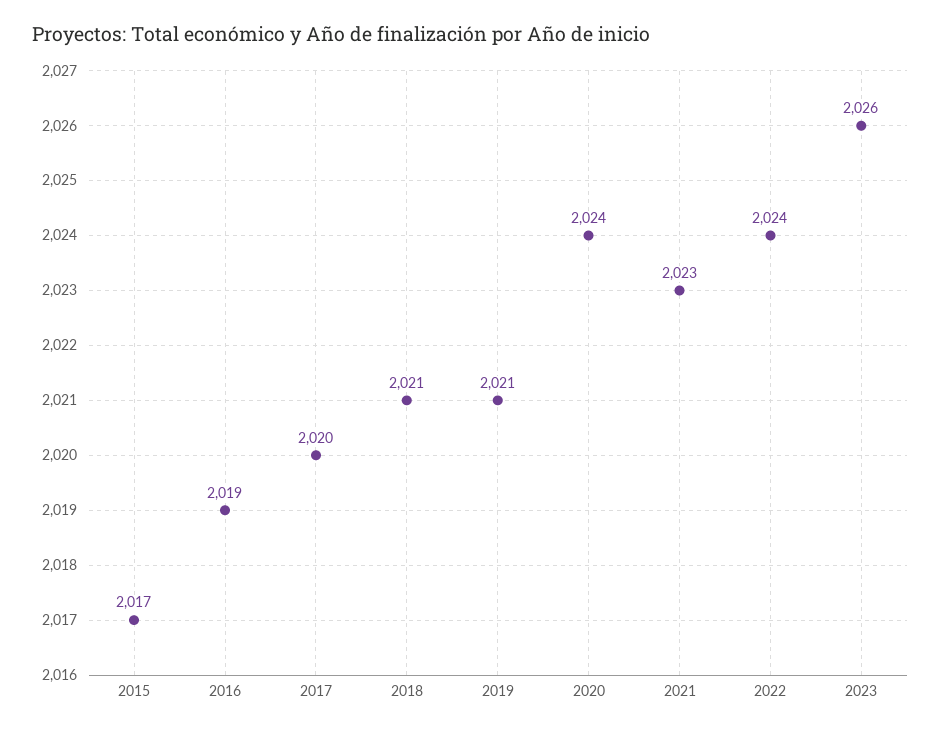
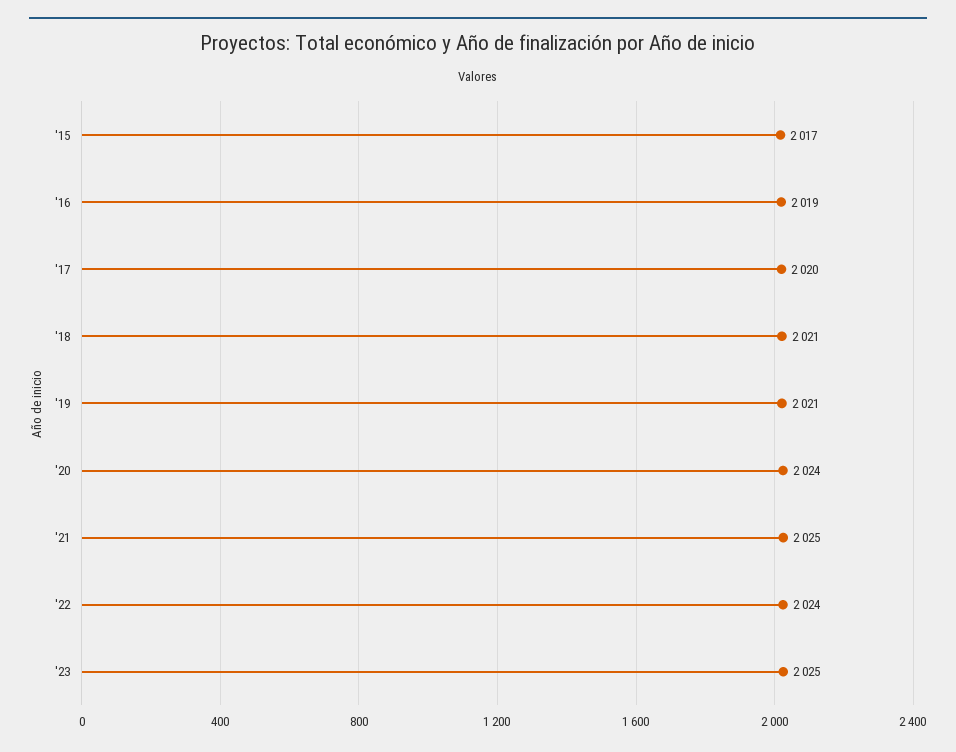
  {
    "2015": 2017,
    "2016": 2019,
    "2017": 2020,
    "2018": 2021,
    "2019": 2021,
    "2020": 2024,
-   "2021": 2023,
+   "2021": 2025,
    "2022": 2024,
-   "2023": 2026
+   "2023": 2025
  }

